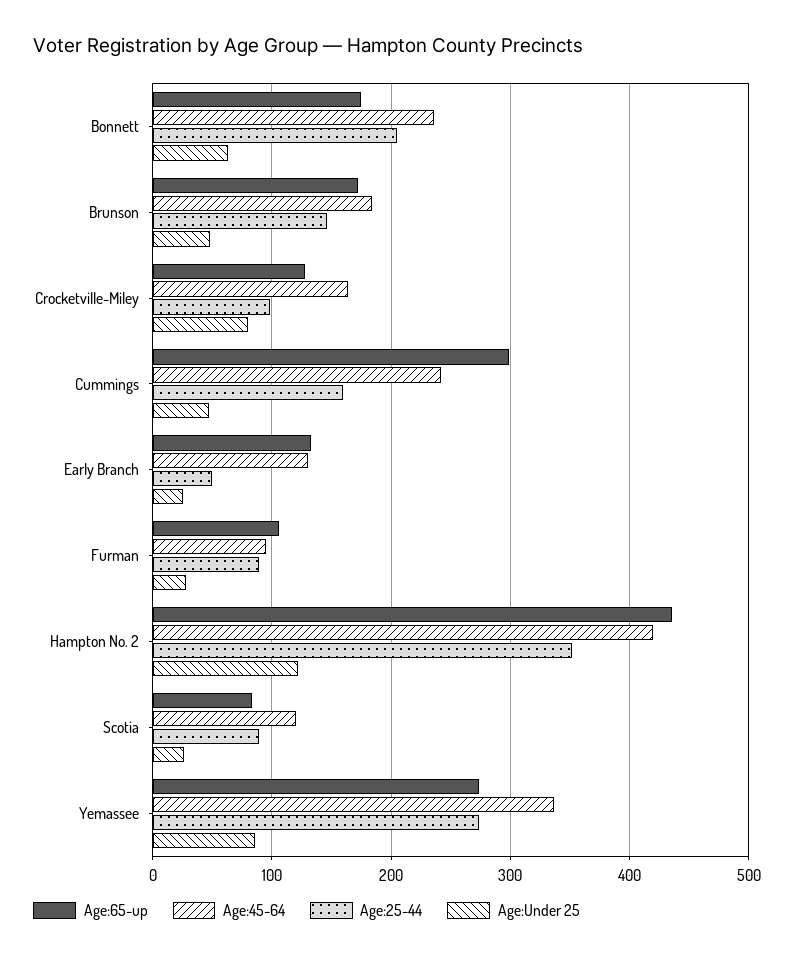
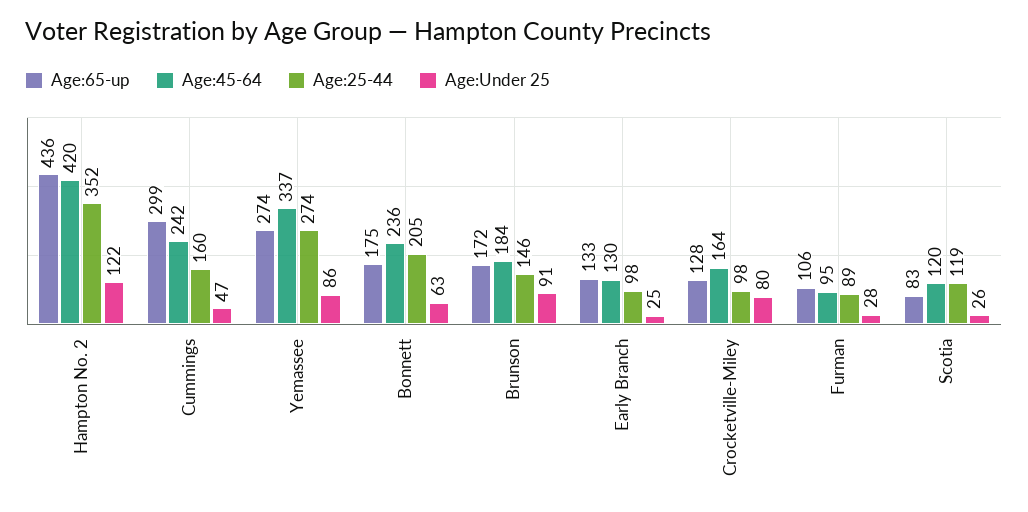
  {
    "Age:65-up": {
      "Bonnett": 175,
      "Brunson": 172,
      "Crocketville-Miley": 128,
      "Cummings": 299,
      "Early Branch": 133,
      "Furman": 106,
      "Hampton No. 2": 436,
      "Scotia": 83,
      "Yemassee": 274
    },
    "Age:45-64": {
      "Bonnett": 236,
      "Brunson": 184,
      "Crocketville-Miley": 164,
      "Cummings": 242,
      "Early Branch": 130,
      "Furman": 95,
      "Hampton No. 2": 420,
      "Scotia": 120,
      "Yemassee": 337
    },
    "Age:25-44": {
      "Bonnett": 205,
      "Brunson": 146,
      "Crocketville-Miley": 98,
      "Cummings": 160,
-     "Early Branch": 50,
+     "Early Branch": 98,
      "Furman": 89,
      "Hampton No. 2": 352,
-     "Scotia": 90,
+     "Scotia": 119,
      "Yemassee": 274
    },
    "Age:Under 25": {
      "Bonnett": 63,
-     "Brunson": 50,
+     "Brunson": 91,
      "Crocketville-Miley": 80,
      "Cummings": 47,
      "Early Branch": 25,
      "Furman": 28,
      "Hampton No. 2": 122,
      "Scotia": 26,
      "Yemassee": 86
    }
  }

